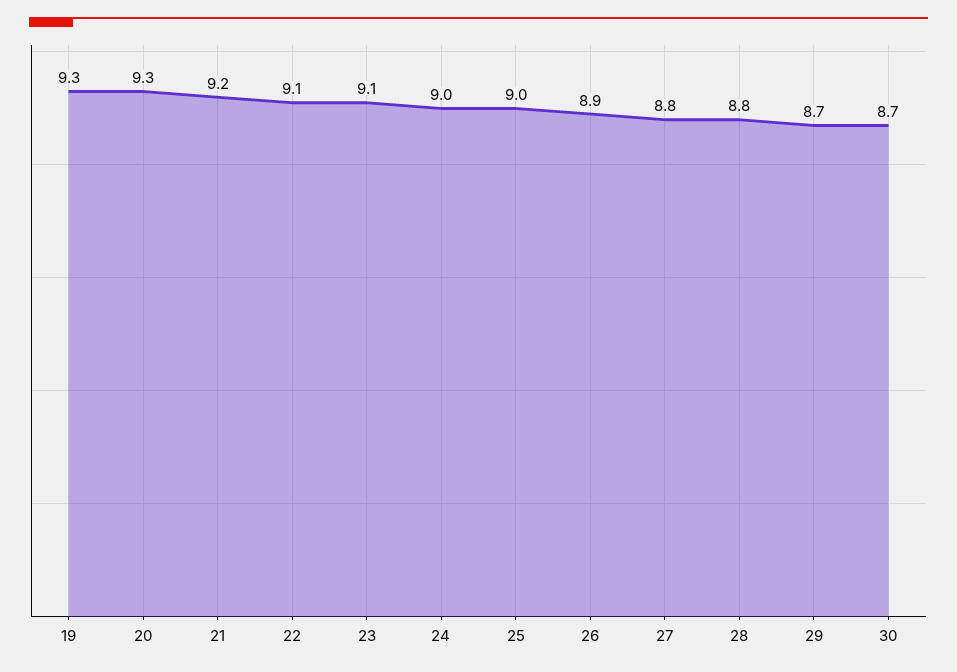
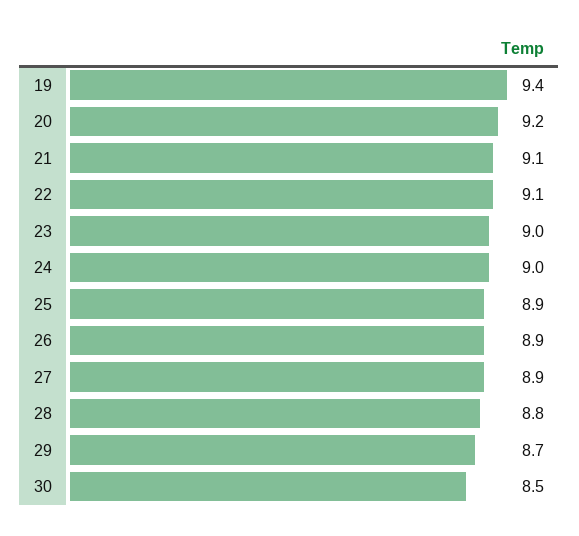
  {
-   "19": 9.3,
+   "19": 9.4,
-   "20": 9.3,
+   "20": 9.2,
-   "21": 9.2,
+   "21": 9.1,
    "22": 9.1,
-   "23": 9.1,
+   "23": 9,
    "24": 9,
-   "25": 9,
+   "25": 8.9,
    "26": 8.9,
-   "27": 8.8,
+   "27": 8.9,
    "28": 8.8,
    "29": 8.7,
-   "30": 8.7
+   "30": 8.5
  }

